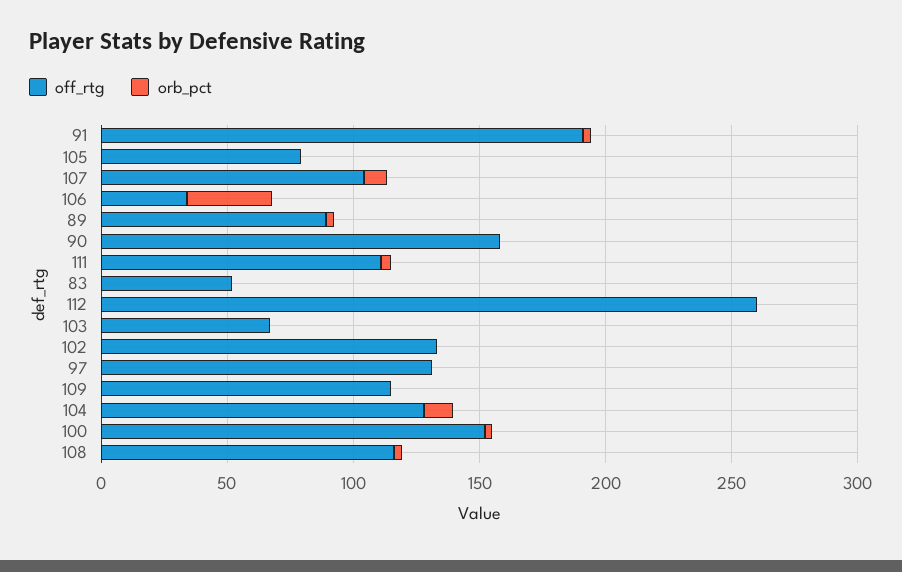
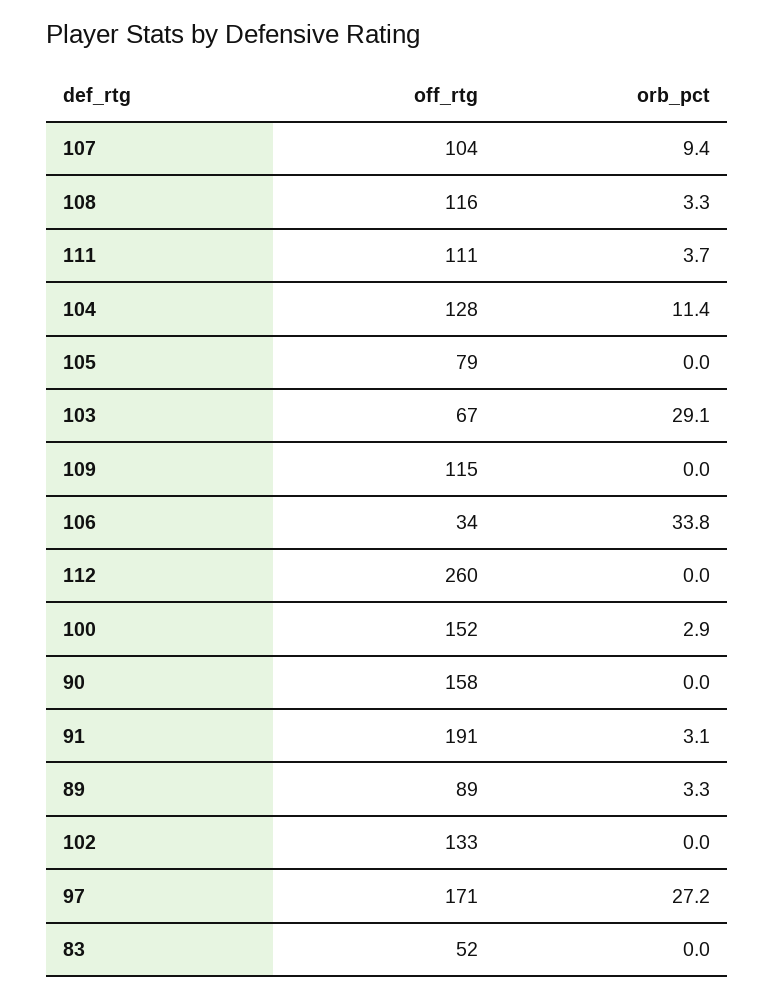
  {
    "off_rtg": {
      "91": 191,
      "105": 79,
      "107": 104,
      "106": 34,
      "89": 89,
      "90": 158,
      "111": 111,
      "83": 52,
      "112": 260,
      "103": 67,
      "102": 133,
-     "97": 130,
+     "97": 171,
      "109": 115,
      "104": 128,
      "100": 152,
      "108": 116
    },
    "orb_pct": {
      "91": 3.1,
      "105": 0,
      "107": 9.4,
      "106": 33.8,
      "89": 3.3,
      "90": 0,
      "111": 3.7,
      "83": 0,
      "112": 0,
-     "103": 0,
+     "103": 29.1,
      "102": 0,
-     "97": 0,
+     "97": 27.2,
      "109": 0,
      "104": 11.4,
      "100": 2.9,
      "108": 3.3
    }
  }

